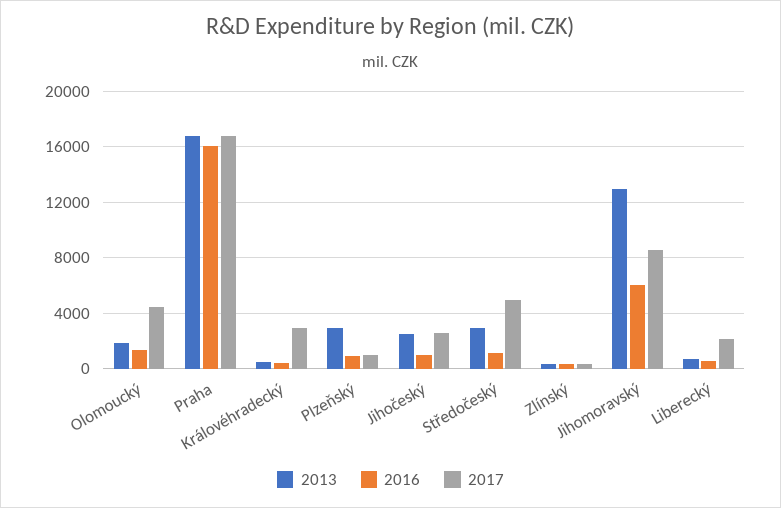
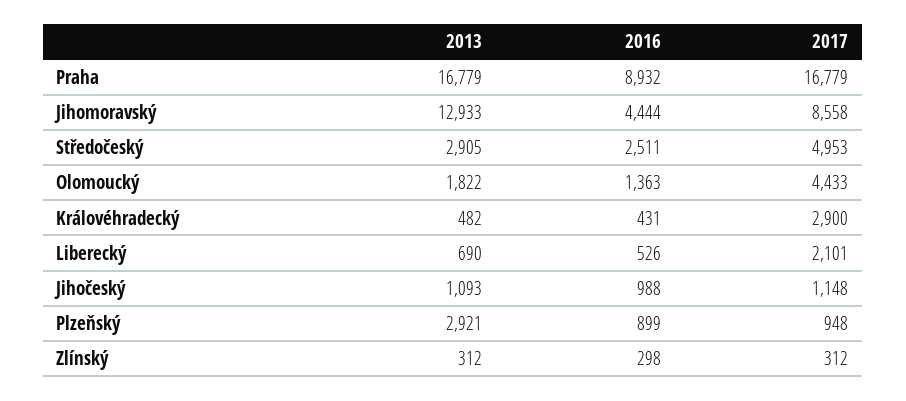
  {
    "2013": {
      "Olomoucký": 1822,
      "Praha": 16779,
      "Královéhradecký": 482,
      "Plzeňský": 2921,
-     "Jihočeský": 2500,
+     "Jihočeský": 1093,
      "Středočeský": 2905,
      "Zlínský": 312,
      "Jihomoravský": 12933,
      "Liberecký": 690
    },
    "2016": {
      "Olomoucký": 1363,
-     "Praha": 16000,
+     "Praha": 8932,
      "Královéhradecký": 431,
      "Plzeňský": 899,
      "Jihočeský": 988,
-     "Středočeský": 1000,
+     "Středočeský": 2511,
      "Zlínský": 298,
-     "Jihomoravský": 6000,
+     "Jihomoravský": 4444,
      "Liberecký": 526
    },
    "2017": {
      "Olomoucký": 4433,
      "Praha": 16779,
      "Královéhradecký": 2900,
      "Plzeňský": 948,
-     "Jihočeský": 2500,
+     "Jihočeský": 1148,
      "Středočeský": 4953,
      "Zlínský": 312,
      "Jihomoravský": 8558,
      "Liberecký": 2101
    }
  }

